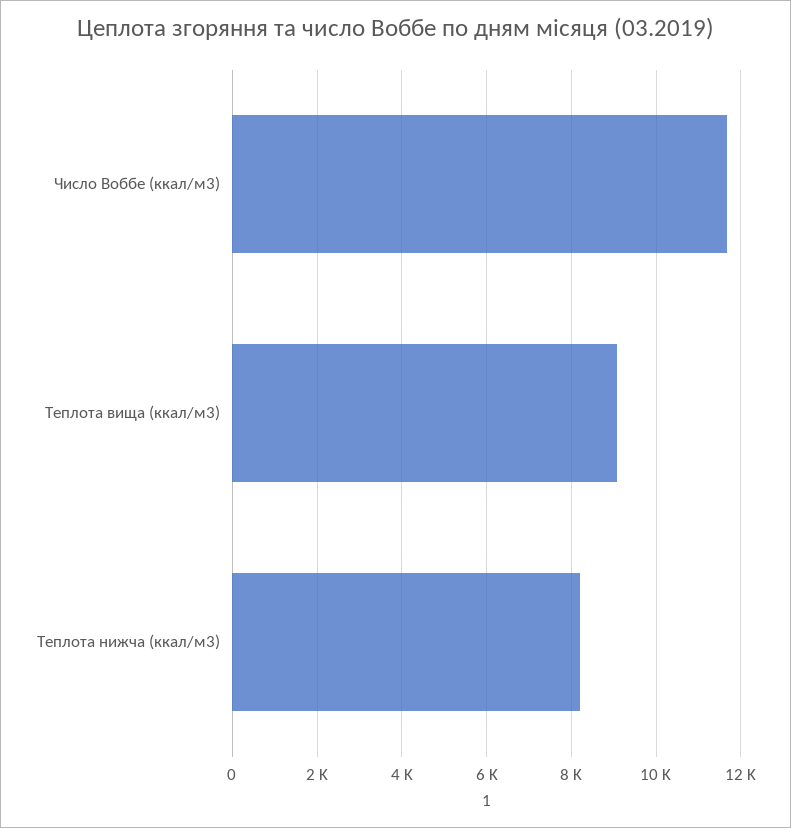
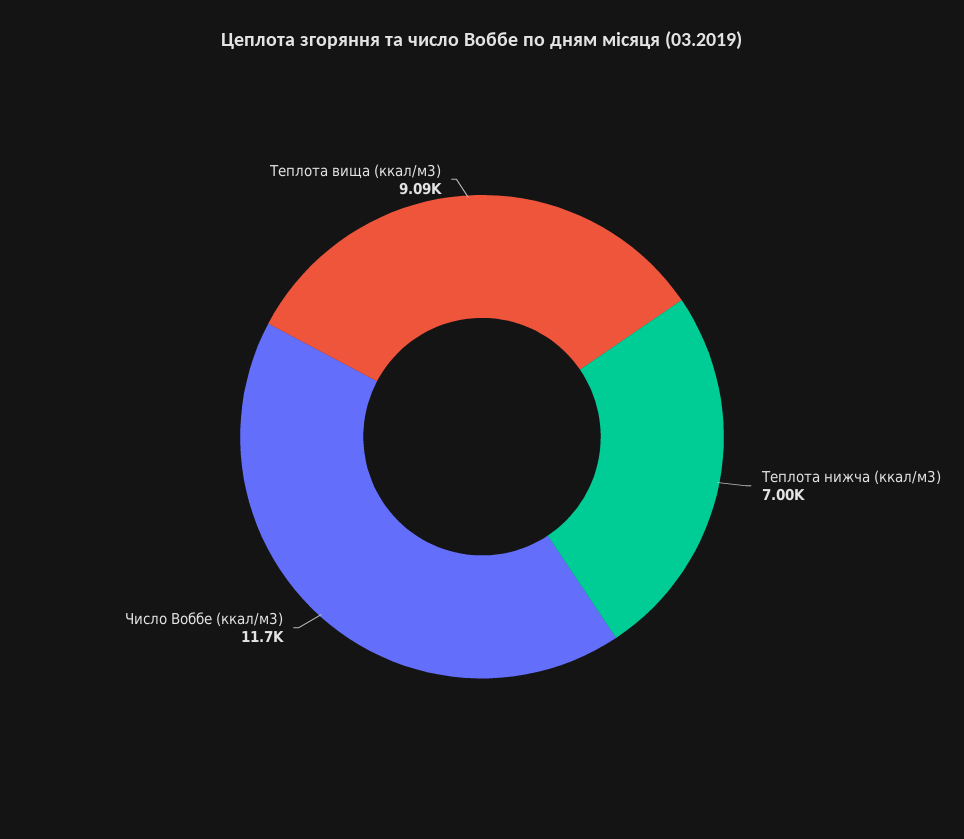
  {
    "Число Воббе (ккал/м3)": 11700,
    "Теплота вища (ккал/м3)": 9090,
-   "Теплота нижча (ккал/м3)": 8200
+   "Теплота нижча (ккал/м3)": 7000
  }

